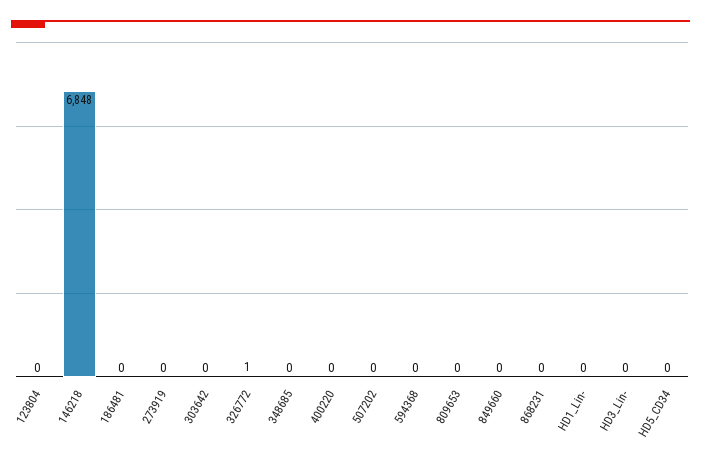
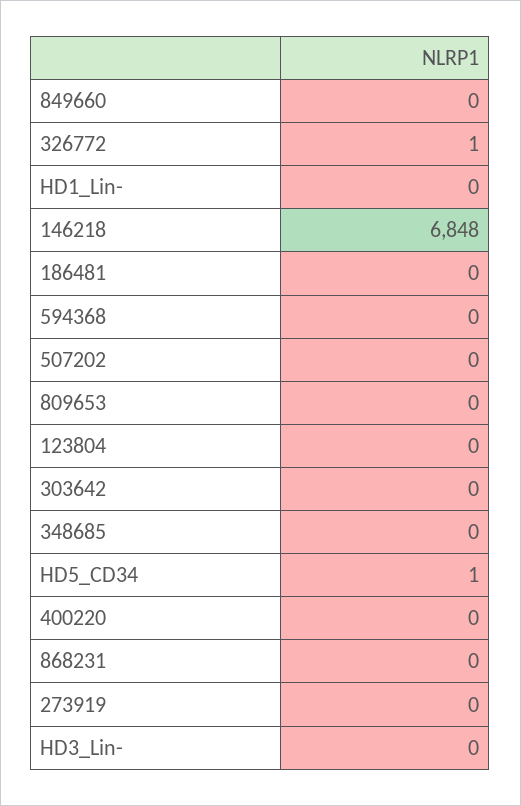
  {
    "123804": 0,
    "146218": 6848,
    "186481": 0,
    "273919": 0,
    "303642": 0,
    "326772": 1,
    "348685": 0,
    "400220": 0,
    "507202": 0,
    "594368": 0,
    "809653": 0,
    "849660": 0,
    "868231": 0,
    "HD1_Lin-": 0,
    "HD3_Lin-": 0,
-   "HD5_CD34": 0
+   "HD5_CD34": 1
  }

